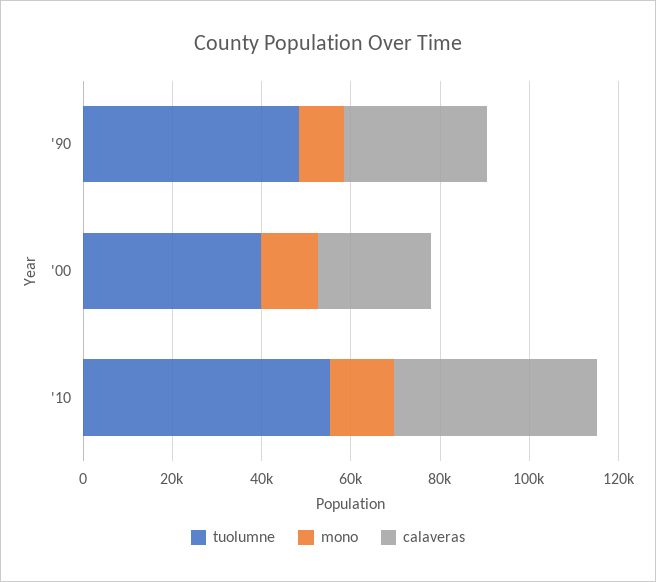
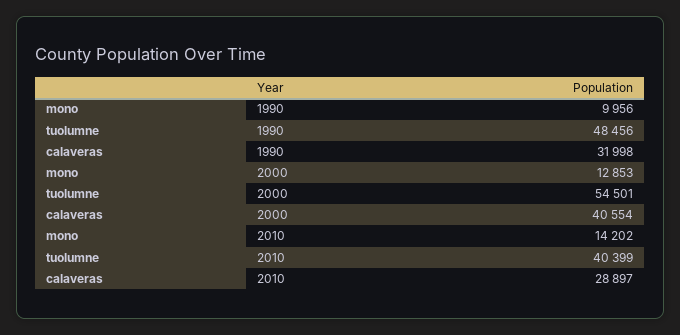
  {
    "tuolumne": {
      "'90": 48456,
-     "'00": 40000,
+     "'00": 54501,
-     "'10": 55000
+     "'10": 40399
    },
    "mono": {
      "'90": 9956,
      "'00": 12853,
      "'10": 14202
    },
    "calaveras": {
      "'90": 31998,
-     "'00": 25000,
+     "'00": 40554,
-     "'10": 45000
+     "'10": 28897
    }
  }

